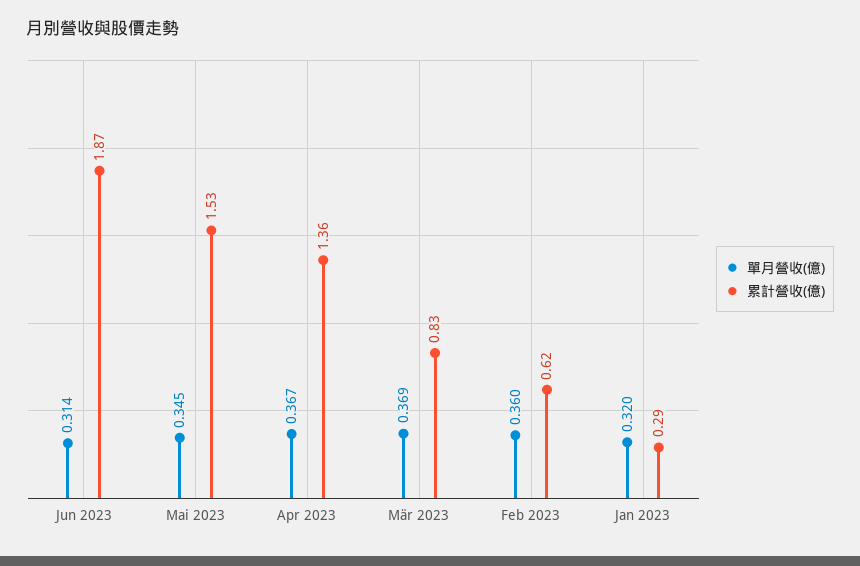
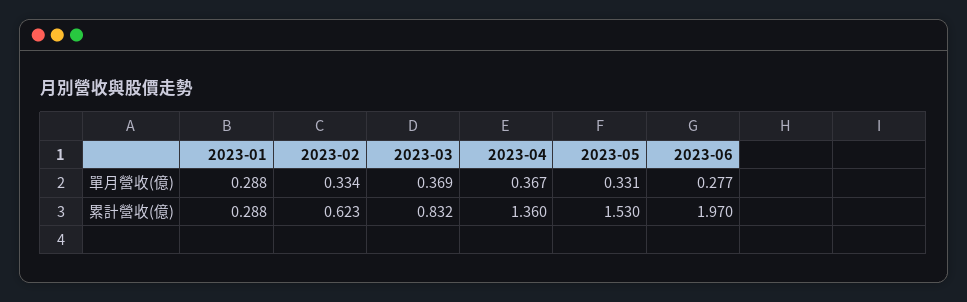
  {
    "單月營收(億)": {
-     "Jun 2023": 0.314,
+     "Jun 2023": 0.277,
-     "Mai 2023": 0.345,
+     "Mai 2023": 0.331,
      "Apr 2023": 0.367,
      "Mär 2023": 0.369,
-     "Feb 2023": 0.36,
+     "Feb 2023": 0.334,
-     "Jan 2023": 0.32
+     "Jan 2023": 0.288
    },
    "累計營收(億)": {
-     "Jun 2023": 1.87,
+     "Jun 2023": 1.97,
      "Mai 2023": 1.53,
      "Apr 2023": 1.36,
      "Mär 2023": 0.832,
      "Feb 2023": 0.623,
      "Jan 2023": 0.288
    }
  }

